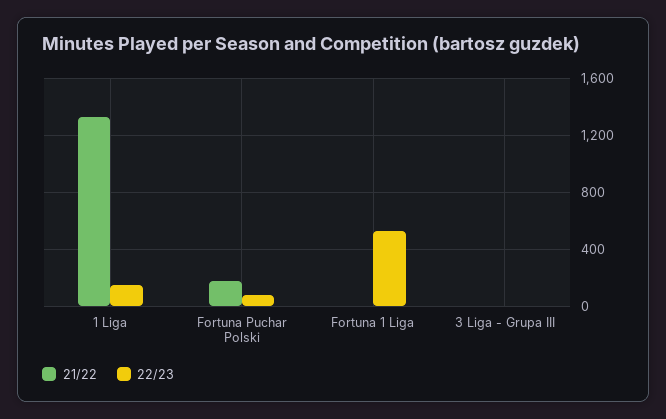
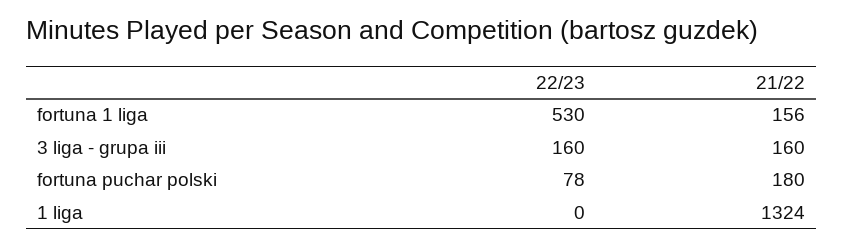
  {
    "21/22": {
      "1 Liga": 1324,
      "Fortuna Puchar Polski": 180,
-     "Fortuna 1 Liga": 0,
+     "Fortuna 1 Liga": 156,
-     "3 Liga - Grupa III": 0
+     "3 Liga - Grupa III": 160
    },
    "22/23": {
-     "1 Liga": 150,
+     "1 Liga": 0,
      "Fortuna Puchar Polski": 78,
      "Fortuna 1 Liga": 530,
-     "3 Liga - Grupa III": 0
+     "3 Liga - Grupa III": 160
    }
  }

